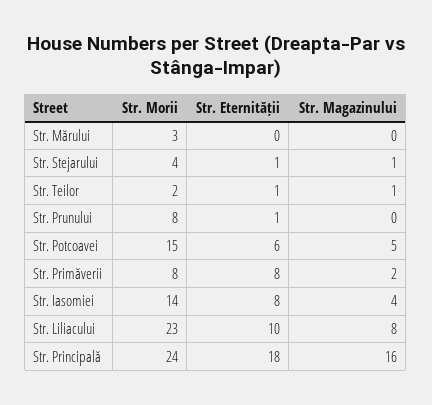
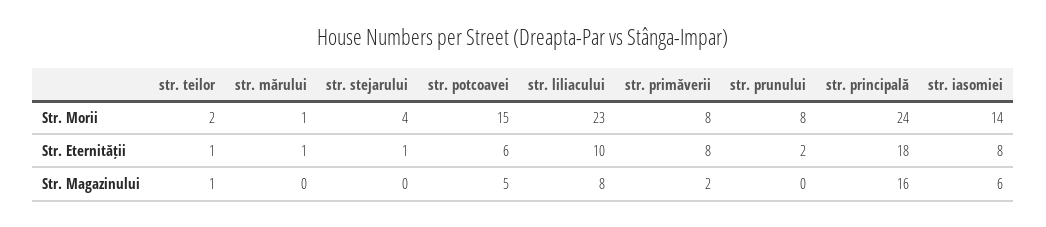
  {
    "Str. Morii": {
-     "Str. Mărului": 3,
+     "Str. Mărului": 1,
      "Str. Stejarului": 4,
      "Str. Teilor": 2,
      "Str. Prunului": 8,
      "Str. Potcoavei": 15,
      "Str. Primăverii": 8,
      "Str. Iasomiei": 14,
      "Str. Liliacului": 23,
      "Str. Principală": 24
    },
    "Str. Eternității": {
-     "Str. Mărului": 0,
+     "Str. Mărului": 1,
      "Str. Stejarului": 1,
      "Str. Teilor": 1,
-     "Str. Prunului": 1,
+     "Str. Prunului": 2,
      "Str. Potcoavei": 6,
      "Str. Primăverii": 8,
      "Str. Iasomiei": 8,
      "Str. Liliacului": 10,
      "Str. Principală": 18
    },
    "Str. Magazinului": {
      "Str. Mărului": 0,
-     "Str. Stejarului": 1,
+     "Str. Stejarului": 0,
      "Str. Teilor": 1,
      "Str. Prunului": 0,
      "Str. Potcoavei": 5,
      "Str. Primăverii": 2,
-     "Str. Iasomiei": 4,
+     "Str. Iasomiei": 6,
      "Str. Liliacului": 8,
      "Str. Principală": 16
    }
  }

